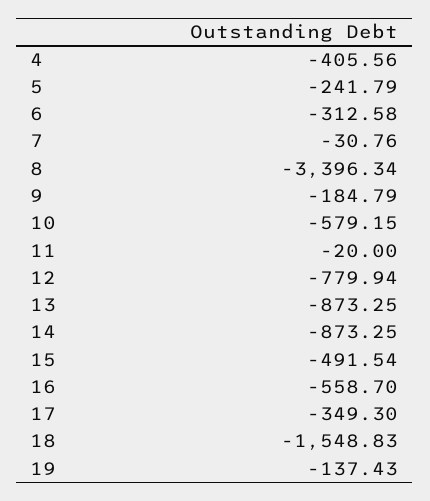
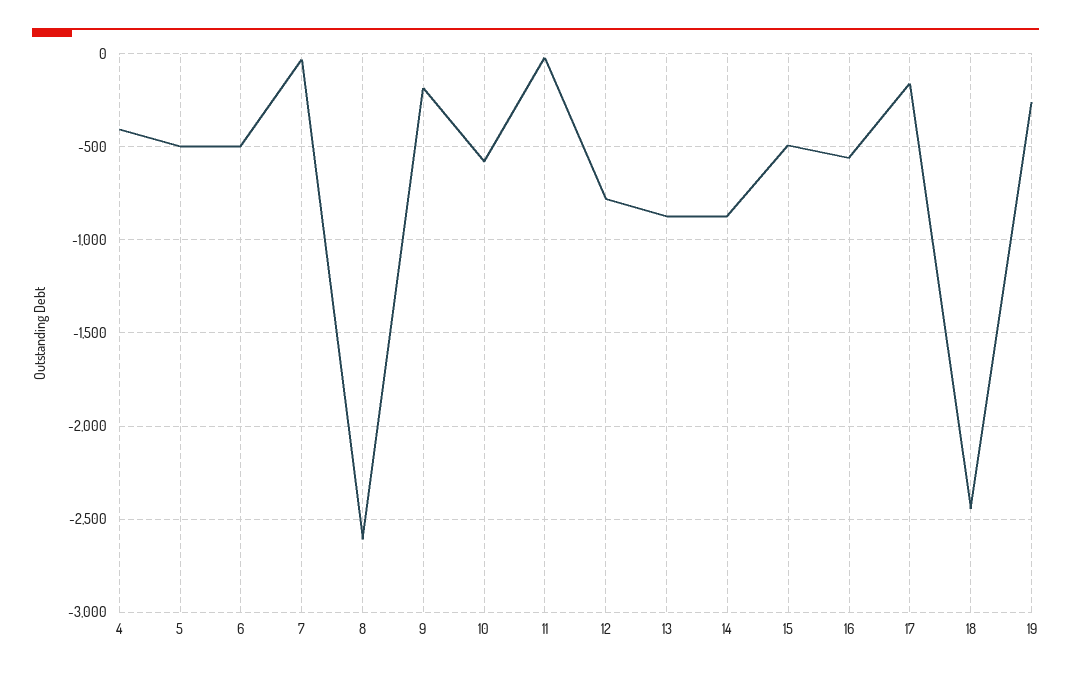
  {
    "4": -405.56,
-   "5": -241.79,
+   "5": -500,
-   "6": -312.58,
+   "6": -500,
    "7": -30.76,
-   "8": -3396.34,
+   "8": -2600,
    "9": -184.79,
    "10": -579.15,
    "11": -20,
    "12": -779.94,
    "13": -873.25,
    "14": -873.25,
    "15": -491.54,
    "16": -558.7,
-   "17": -349.3,
+   "17": -150,
-   "18": -1548.83,
+   "18": -2450,
-   "19": -137.43
+   "19": -250
  }

